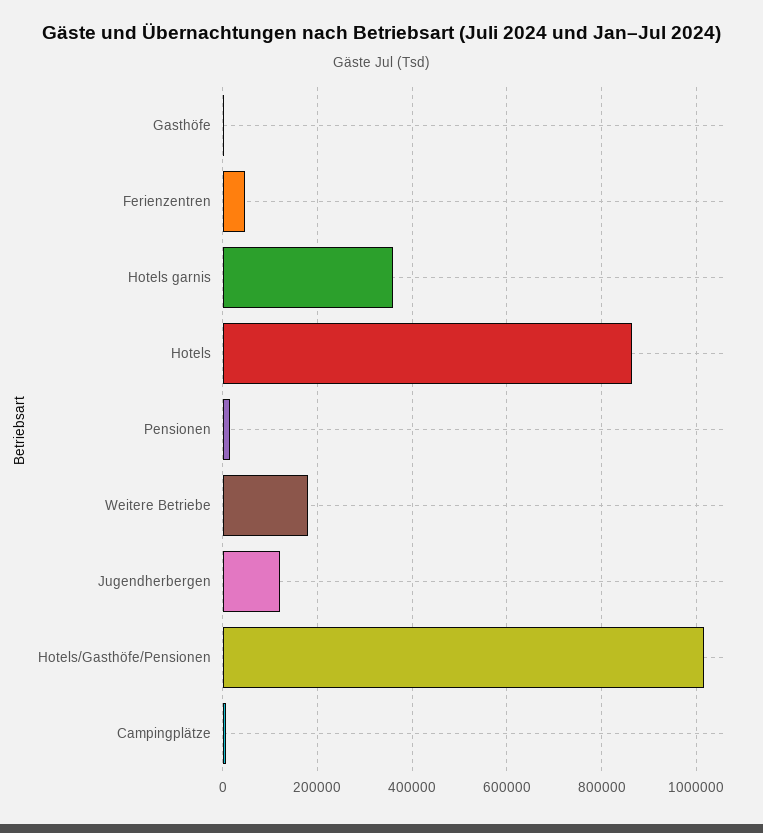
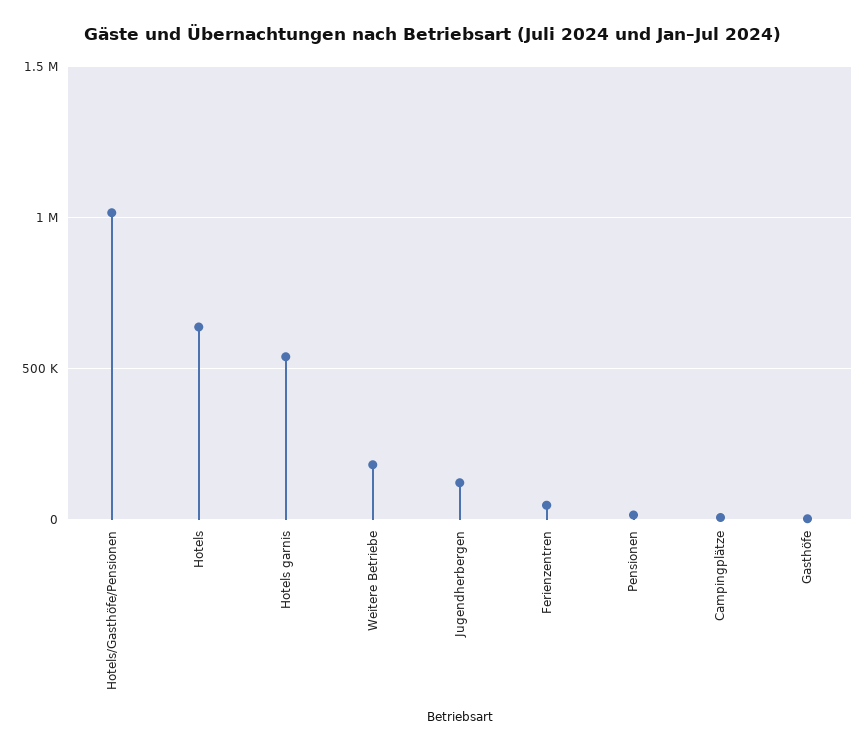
  {
    "Gasthöfe": 0,
    "Ferienzentren": 40000,
-   "Hotels garnis": 360000,
+   "Hotels garnis": 550000,
-   "Hotels": 860000,
+   "Hotels": 650000,
    "Pensionen": 20000,
    "Weitere Betriebe": 180000,
    "Jugendherbergen": 120000,
    "Hotels/Gasthöfe/Pensionen": 1020000,
    "Campingplätze": 0
  }

